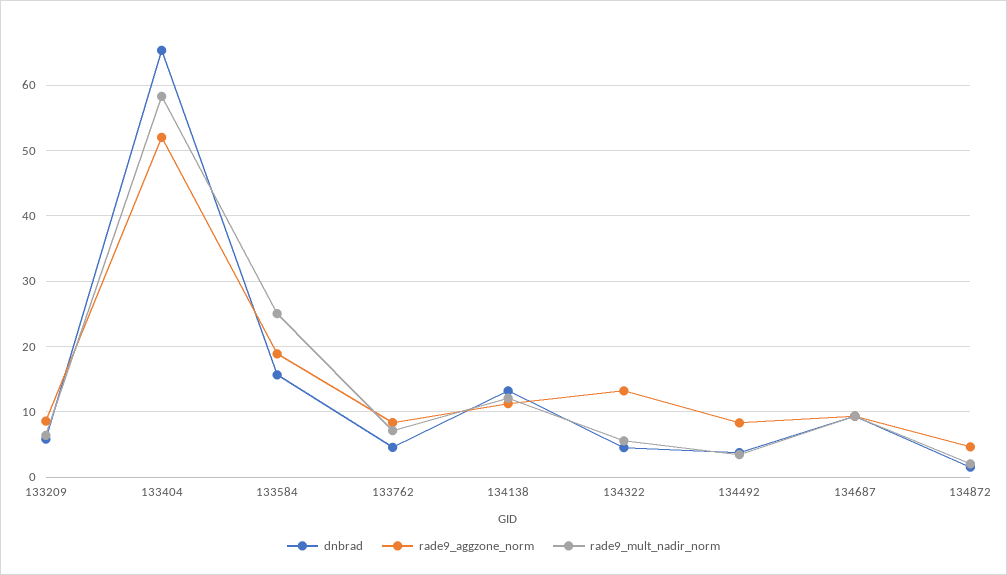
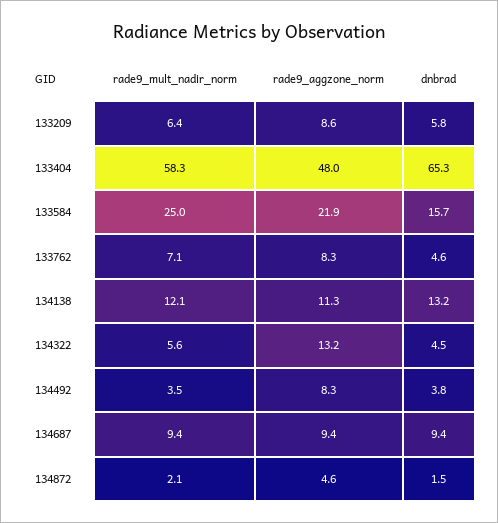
  {
    "dnbrad": {
      "133209": 5.8,
      "133404": 65.3,
      "133584": 15.7,
      "133762": 4.6,
      "134138": 13.2,
      "134322": 4.5,
      "134492": 3.8,
      "134687": 9.4,
      "134872": 1.5
    },
    "rade9_aggzone_norm": {
      "133209": 8.6,
-     "133404": 52,
+     "133404": 48,
-     "133584": 19,
+     "133584": 21.9,
      "133762": 8.3,
      "134138": 11.3,
      "134322": 13.2,
      "134492": 8.3,
      "134687": 9.4,
      "134872": 4.6
    },
    "rade9_mult_nadir_norm": {
      "133209": 6.4,
      "133404": 58.3,
      "133584": 25,
      "133762": 7.1,
      "134138": 12.1,
      "134322": 5.6,
      "134492": 3.5,
      "134687": 9.4,
      "134872": 2.1
    }
  }

